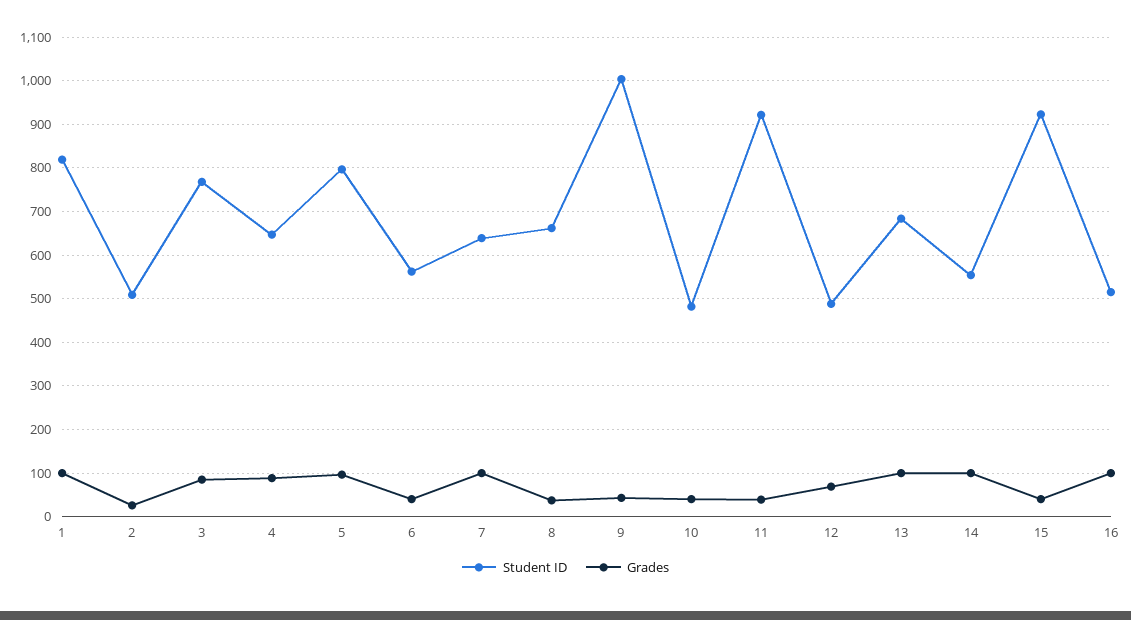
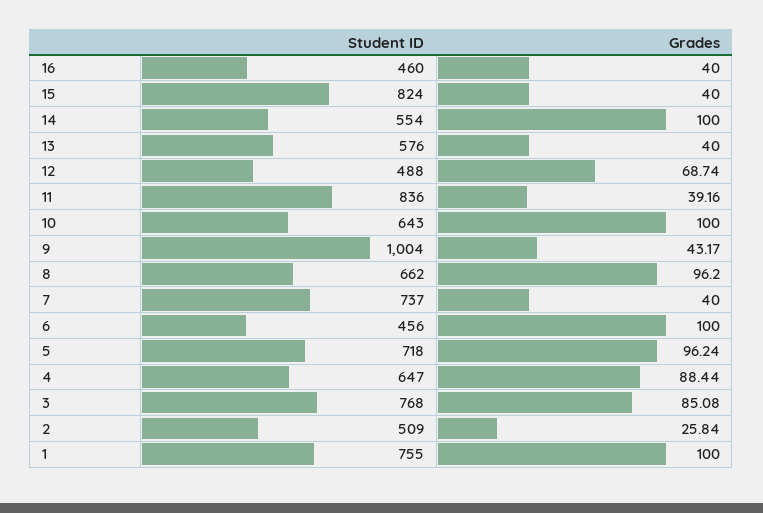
  {
    "Student ID": {
-     "1": 820,
+     "1": 755,
      "2": 509,
      "3": 768,
      "4": 647,
-     "5": 800,
+     "5": 718,
-     "6": 560,
+     "6": 456,
-     "7": 640,
+     "7": 737,
      "8": 662,
      "9": 1004,
-     "10": 480,
+     "10": 643,
-     "11": 920,
+     "11": 836,
      "12": 488,
-     "13": 680,
+     "13": 576,
      "14": 554,
-     "15": 920,
+     "15": 824,
-     "16": 520
+     "16": 460
    },
    "Grades": {
      "1": 100,
      "2": 25.84,
      "3": 85.08,
      "4": 88.44,
      "5": 96.24,
-     "6": 40,
+     "6": 100,
-     "7": 100,
+     "7": 40,
-     "8": 40,
+     "8": 96.2,
      "9": 43.17,
-     "10": 40,
+     "10": 100,
      "11": 39.16,
      "12": 68.74,
-     "13": 100,
+     "13": 40,
      "14": 100,
      "15": 40,
-     "16": 100
+     "16": 40
    }
  }

